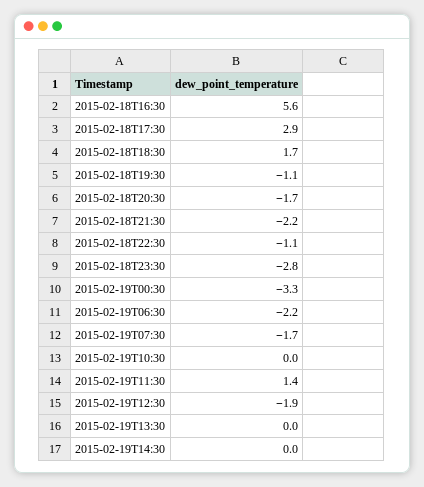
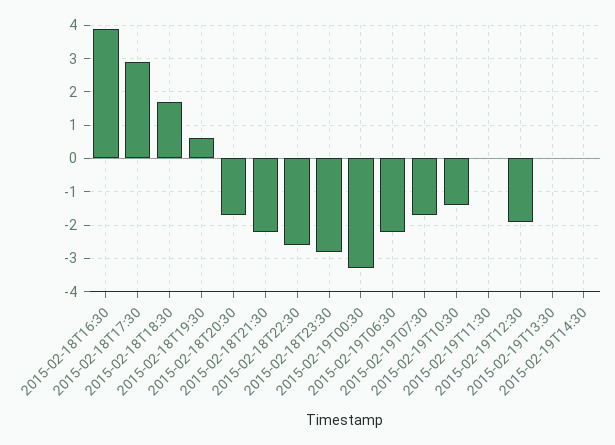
  {
-   "2015-02-18T16:30": 5.6,
+   "2015-02-18T16:30": 4,
    "2015-02-18T17:30": 2.9,
    "2015-02-18T18:30": 1.7,
-   "2015-02-18T19:30": -1.1,
+   "2015-02-18T19:30": 0.5,
    "2015-02-18T20:30": -1.7,
    "2015-02-18T21:30": -2.2,
-   "2015-02-18T22:30": -1.1,
+   "2015-02-18T22:30": -2.5,
    "2015-02-18T23:30": -2.8,
    "2015-02-19T00:30": -3.3,
    "2015-02-19T06:30": -2.2,
    "2015-02-19T07:30": -1.7,
-   "2015-02-19T10:30": 0,
+   "2015-02-19T10:30": -1.5,
-   "2015-02-19T11:30": 1.4,
+   "2015-02-19T11:30": 0,
    "2015-02-19T12:30": -1.9,
    "2015-02-19T13:30": 0,
    "2015-02-19T14:30": 0
  }

